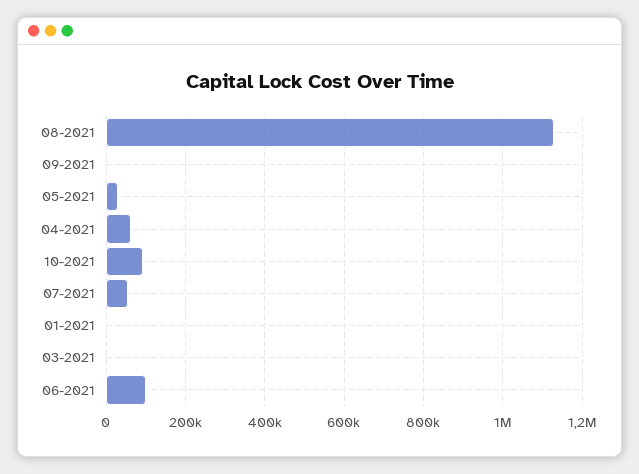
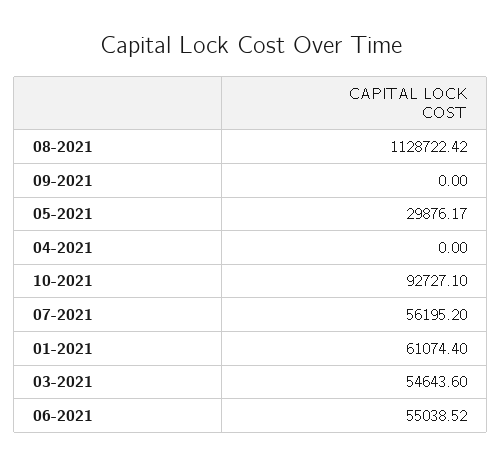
  {
    "08-2021": 1128722.42,
    "09-2021": 0,
    "05-2021": 29876.17,
-   "04-2021": 60000,
+   "04-2021": 0,
    "10-2021": 92727.1,
    "07-2021": 56195.2,
-   "01-2021": 0,
+   "01-2021": 61074.4,
-   "03-2021": 0,
+   "03-2021": 54643.6,
-   "06-2021": 100000
+   "06-2021": 55038.52
  }

